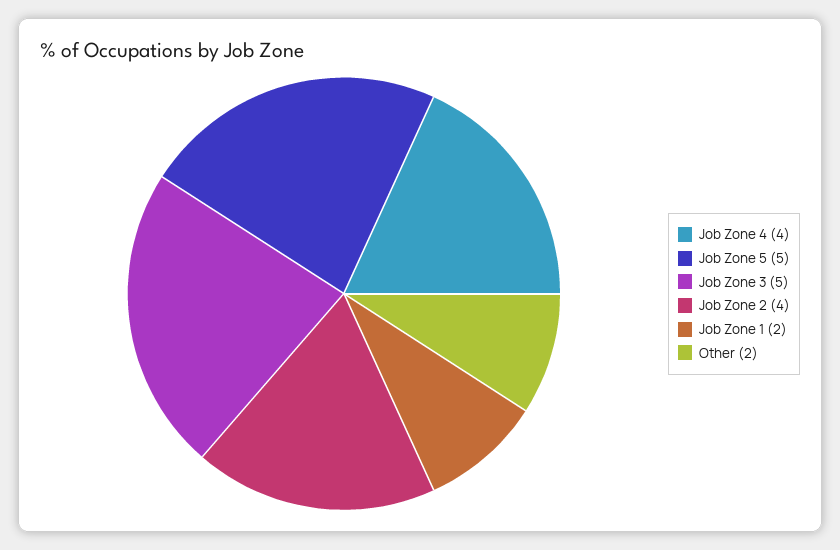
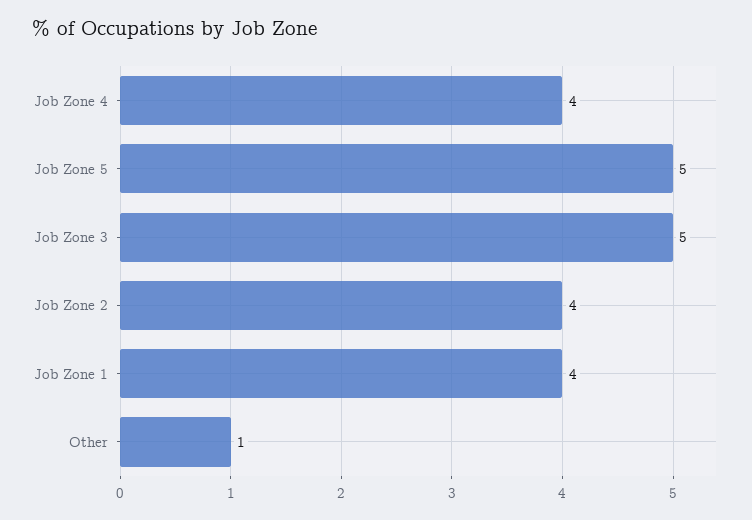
  {
    "Job Zone 4": 4,
    "Job Zone 5": 5,
    "Job Zone 3": 5,
    "Job Zone 2": 4,
-   "Job Zone 1": 2,
+   "Job Zone 1": 4,
-   "Other": 2
+   "Other": 1
  }

